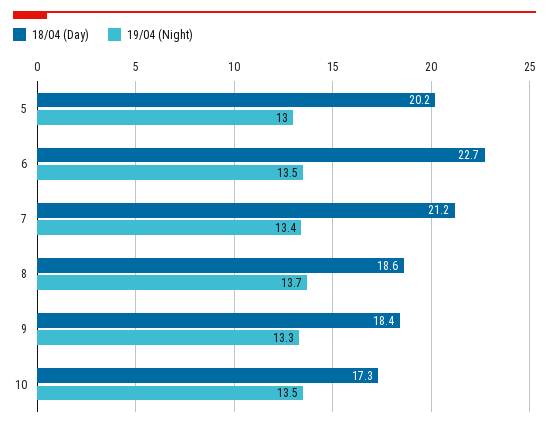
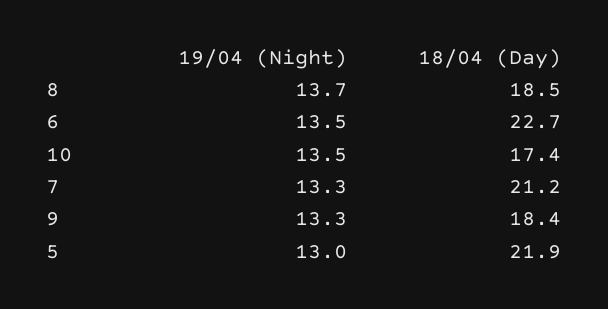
  {
    "18/04 (Day)": {
-     "5": 20.2,
+     "5": 21.9,
      "6": 22.7,
      "7": 21.2,
-     "8": 18.6,
+     "8": 18.5,
      "9": 18.4,
-     "10": 17.3
+     "10": 17.4
    },
    "19/04 (Night)": {
      "5": 13,
      "6": 13.5,
-     "7": 13.4,
+     "7": 13.3,
      "8": 13.7,
      "9": 13.3,
      "10": 13.5
    }
  }

